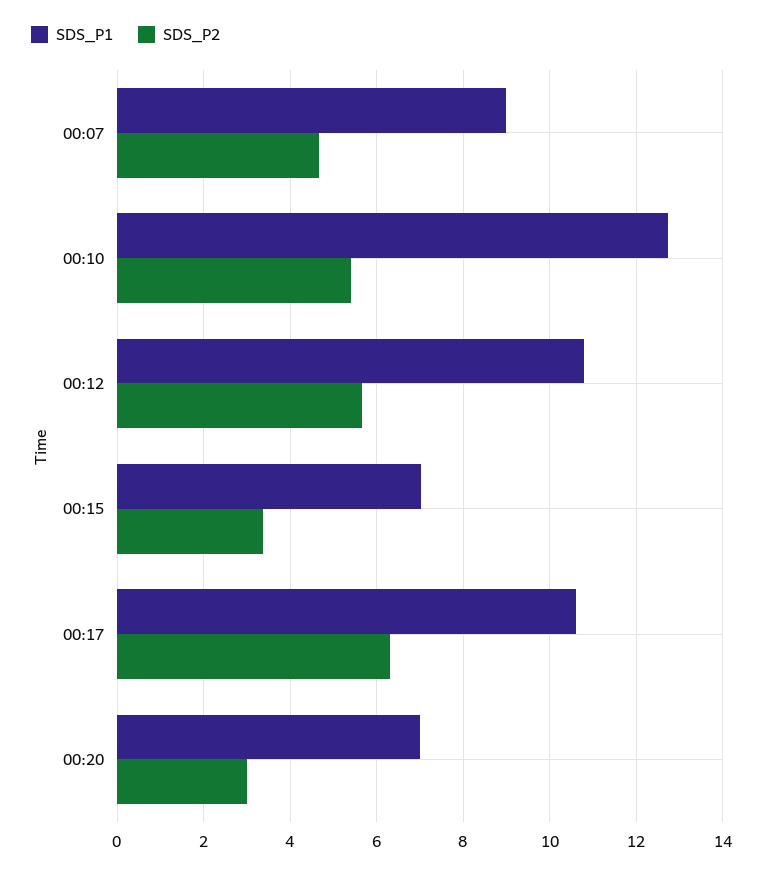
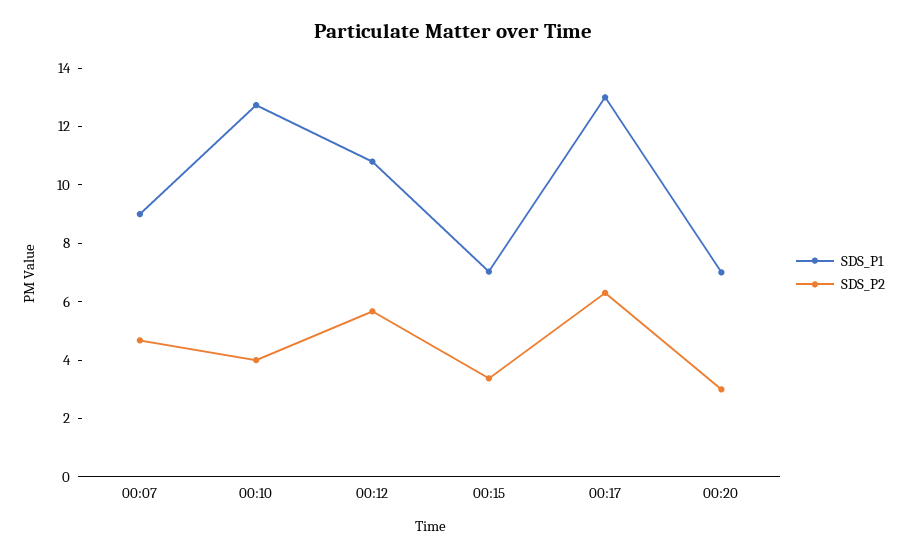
  {
    "SDS_P1": {
      "00:07": 9,
      "00:10": 12.8,
      "00:12": 10.8,
      "00:15": 7,
-     "00:17": 10.6,
+     "00:17": 13,
      "00:20": 7
    },
    "SDS_P2": {
      "00:07": 4.6,
-     "00:10": 5.4,
+     "00:10": 4,
      "00:12": 5.6,
      "00:15": 3.4,
      "00:17": 6.4,
      "00:20": 3
    }
  }

